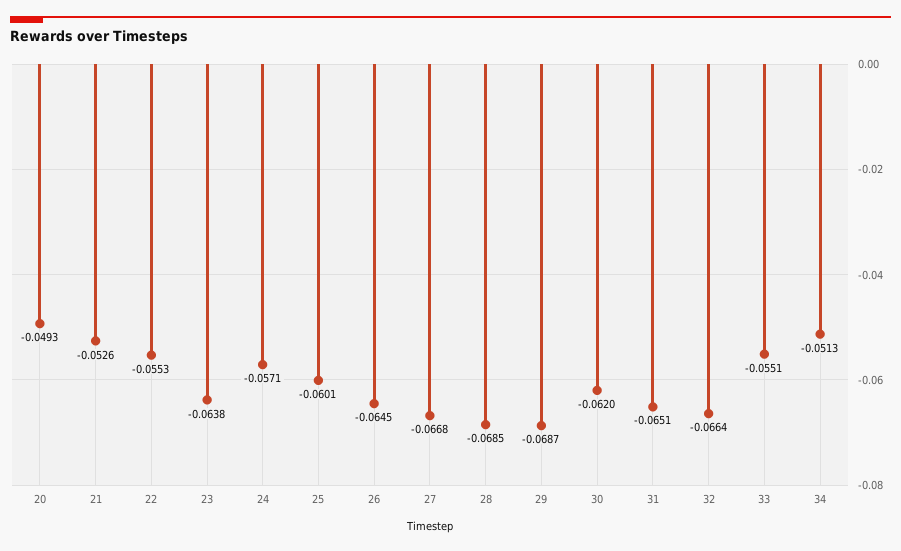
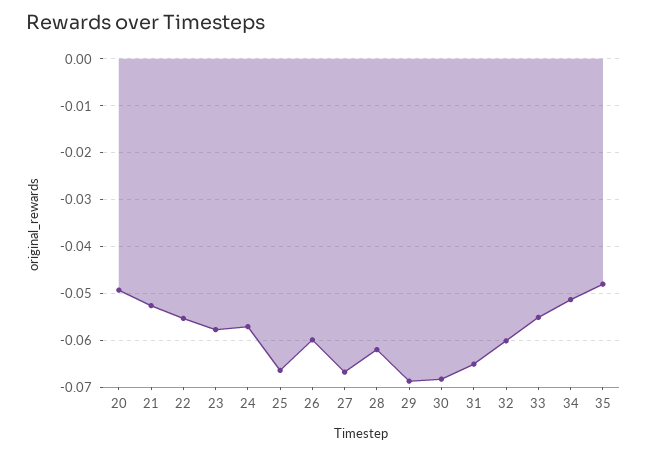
  {
    "20": -0.0493,
    "21": -0.0526,
    "22": -0.0553,
-   "23": -0.0638,
+   "23": -0.058,
    "24": -0.0571,
-   "25": -0.0601,
+   "25": -0.066,
-   "26": -0.0645,
+   "26": -0.06,
    "27": -0.0668,
-   "28": -0.0685,
+   "28": -0.062,
    "29": -0.0687,
-   "30": -0.062,
+   "30": -0.068,
    "31": -0.0651,
-   "32": -0.0664,
+   "32": -0.06,
    "33": -0.0551,
-   "34": -0.0513
+   "34": -0.0513,
+   "35": -0.048
  }

